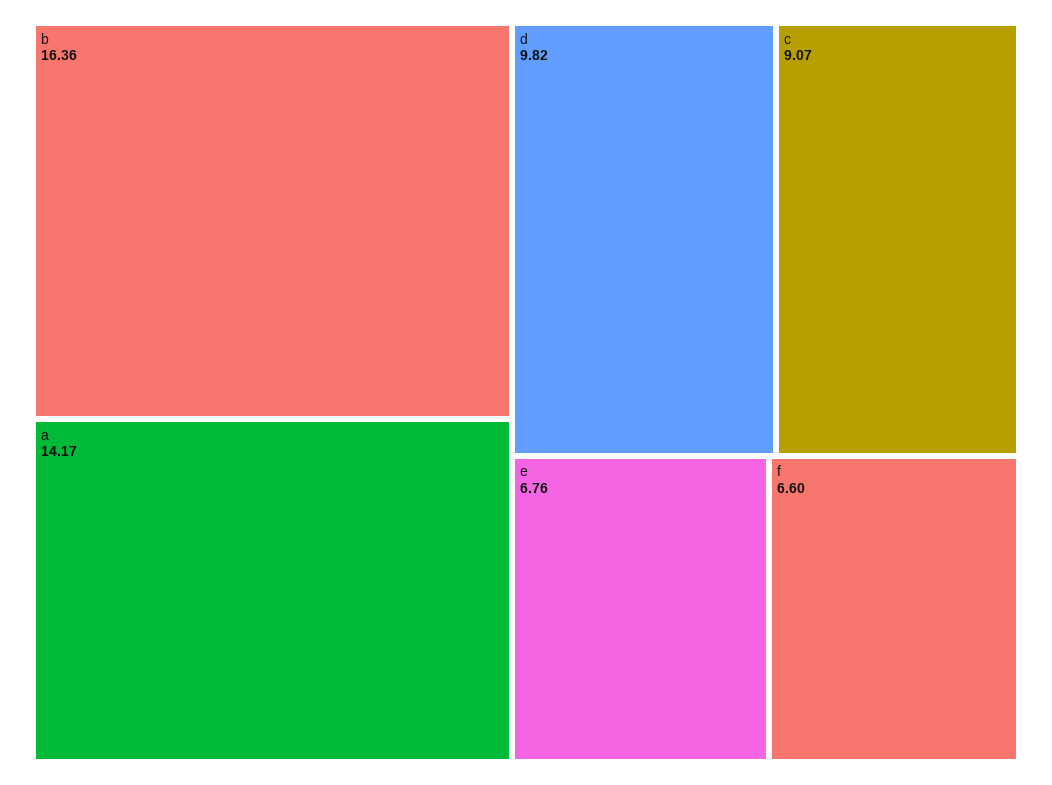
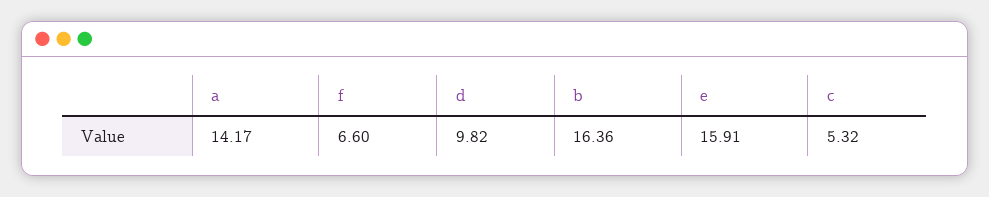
  {
    "b": 16.36,
    "a": 14.17,
    "d": 9.82,
-   "c": 9.07,
+   "c": 5.32,
-   "e": 6.76,
+   "e": 15.91,
    "f": 6.6
  }

